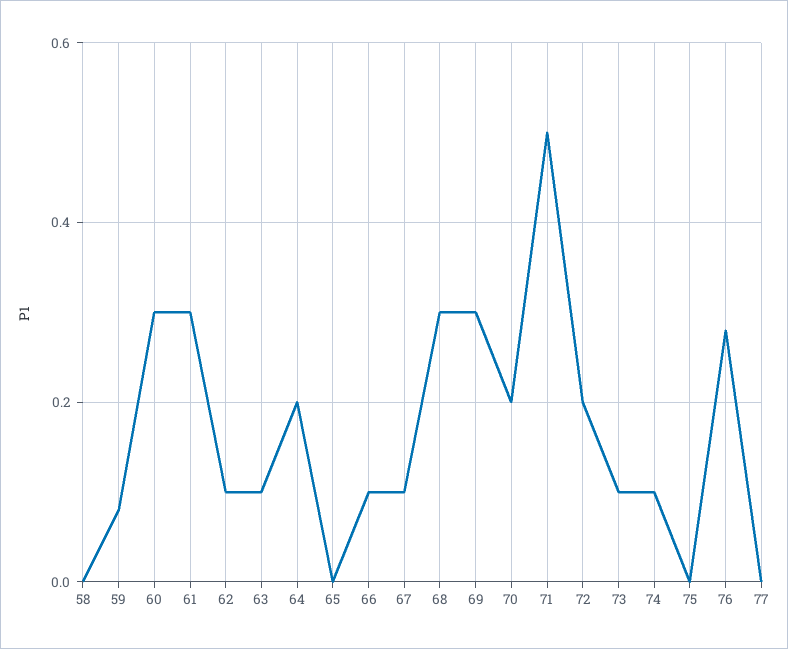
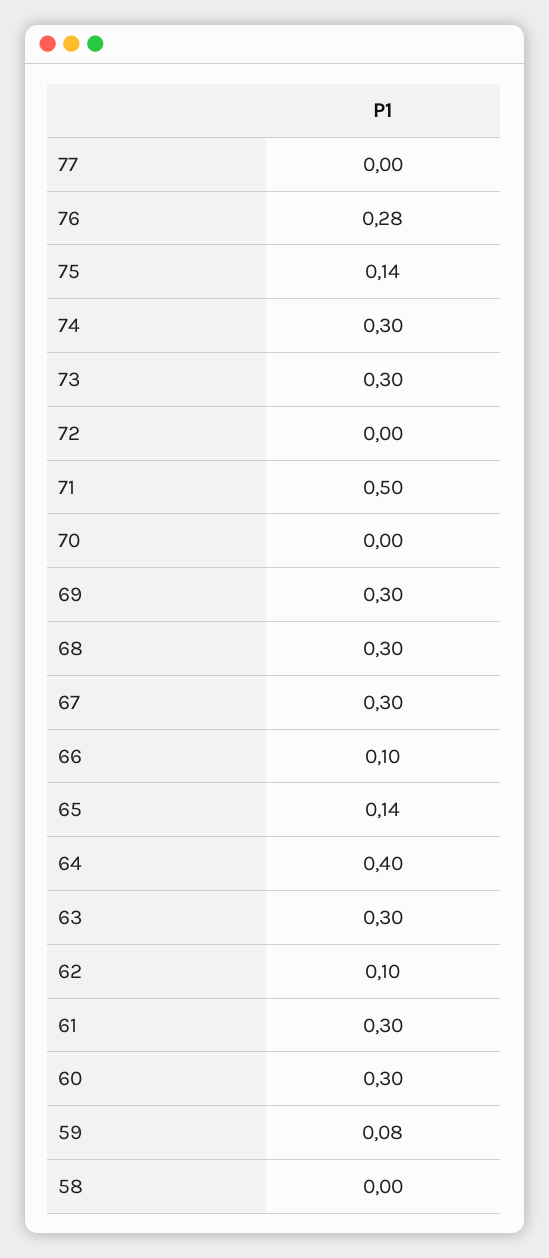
  {
    "58": 0,
    "59": 0.08,
    "60": 0.3,
    "61": 0.3,
    "62": 0.1,
-   "63": 0.1,
+   "63": 0.3,
-   "64": 0.2,
+   "64": 0.4,
-   "65": 0,
+   "65": 0.14,
    "66": 0.1,
-   "67": 0.1,
+   "67": 0.3,
    "68": 0.3,
    "69": 0.3,
-   "70": 0.2,
+   "70": 0,
    "71": 0.5,
-   "72": 0.2,
+   "72": 0,
-   "73": 0.1,
+   "73": 0.3,
-   "74": 0.1,
+   "74": 0.3,
-   "75": 0,
+   "75": 0.14,
    "76": 0.28,
    "77": 0
  }

